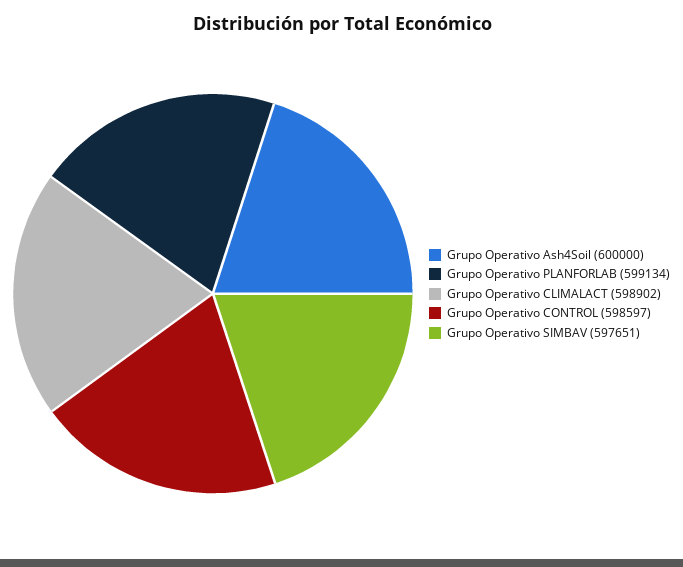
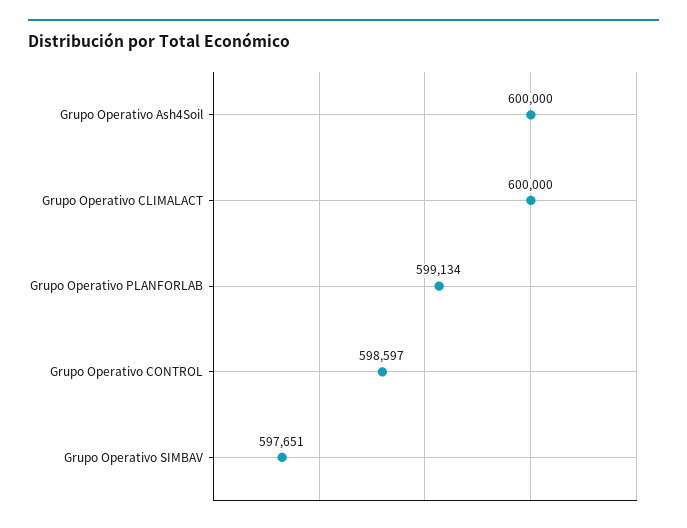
  {
    "Grupo Operativo Ash4Soil": 600000,
    "Grupo Operativo PLANFORLAB": 599134,
-   "Grupo Operativo CLIMALACT": 598902,
+   "Grupo Operativo CLIMALACT": 600000,
    "Grupo Operativo CONTROL": 598597,
    "Grupo Operativo SIMBAV": 597651
  }

